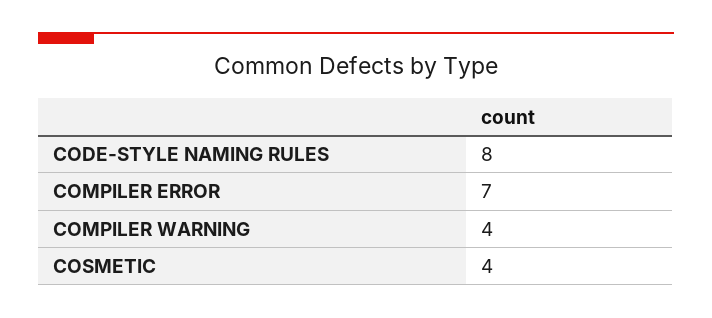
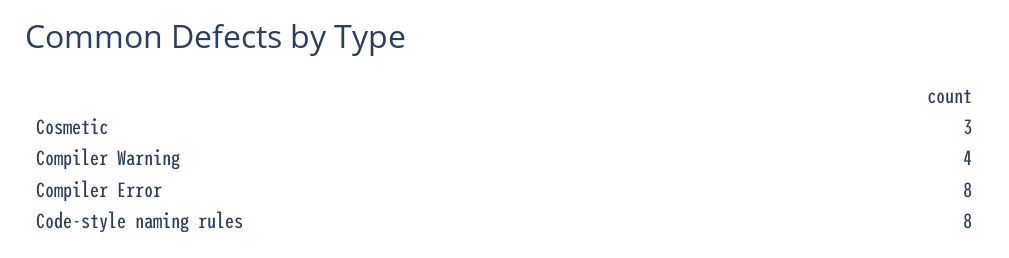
  {
    "CODE-STYLE NAMING RULES": 8,
-   "COMPILER ERROR": 7,
+   "COMPILER ERROR": 8,
    "COMPILER WARNING": 4,
-   "COSMETIC": 4
+   "COSMETIC": 3
  }

